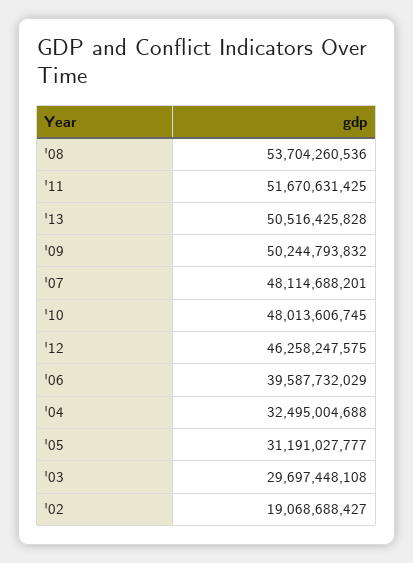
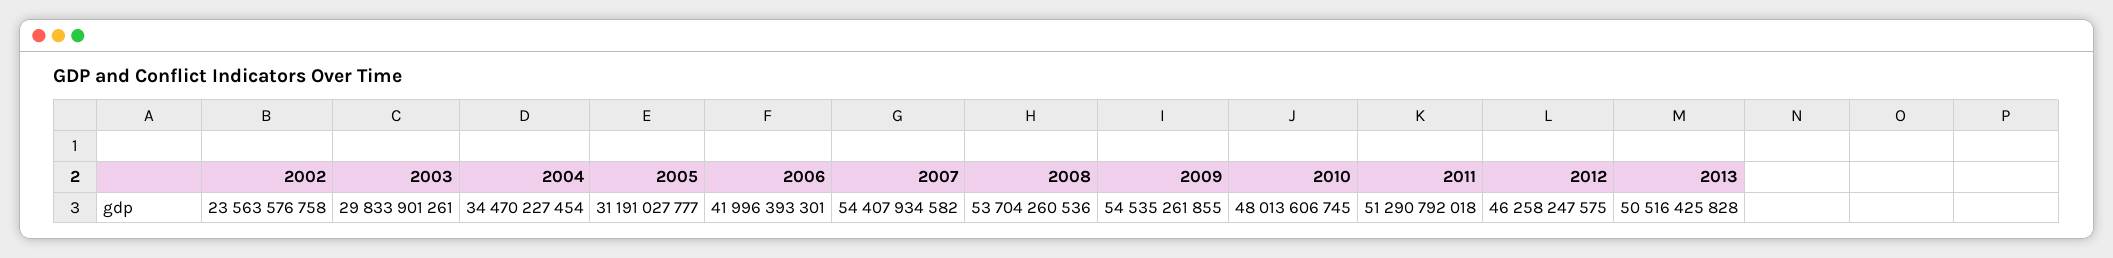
  {
    "'08": 53704260536,
-   "'11": 51670631425,
+   "'11": 51290792018,
    "'13": 50516425828,
-   "'09": 50244793832,
+   "'09": 54535261855,
-   "'07": 48114688201,
+   "'07": 54407934582,
    "'10": 48013606745,
    "'12": 46258247575,
-   "'06": 39587732029,
+   "'06": 41996393301,
-   "'04": 32495004688,
+   "'04": 34470227454,
    "'05": 31191027777,
-   "'03": 29697448108,
+   "'03": 29833901261,
-   "'02": 19068688427
+   "'02": 23563576758
  }

